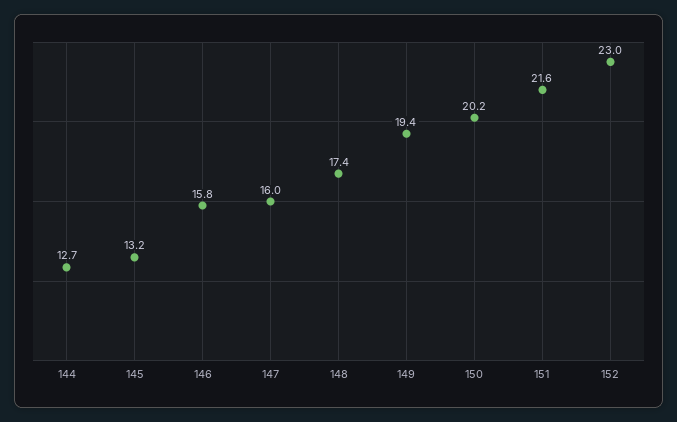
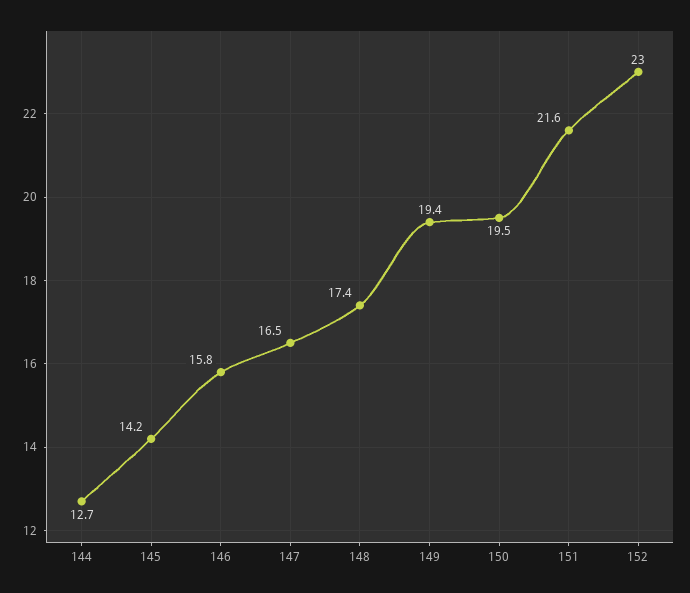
  {
    "144": 12.7,
-   "145": 13.2,
+   "145": 14.2,
    "146": 15.8,
-   "147": 16,
+   "147": 16.5,
    "148": 17.4,
    "149": 19.4,
-   "150": 20.2,
+   "150": 19.5,
    "151": 21.6,
    "152": 23
  }

